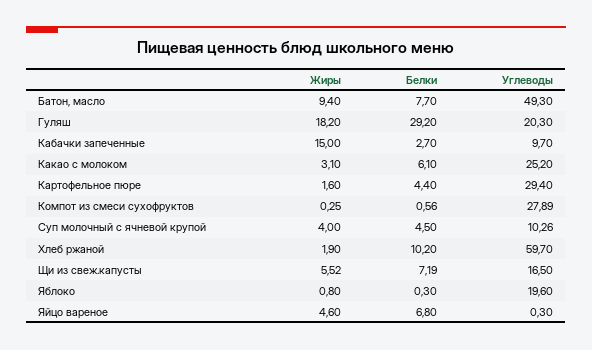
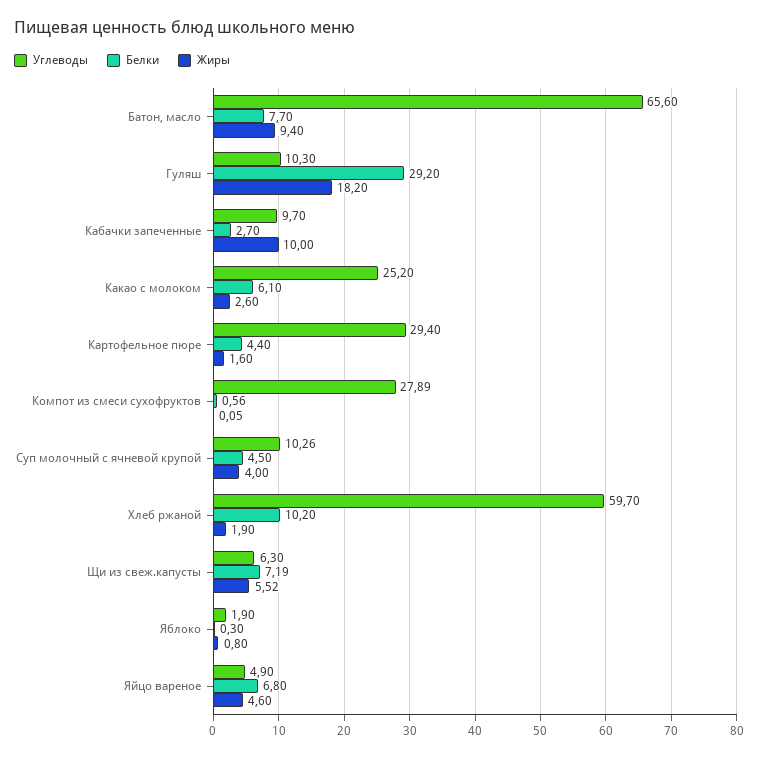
  {
    "Жиры": {
      "Батон, масло": 9.4,
      "Гуляш": 18.2,
-     "Кабачки запеченные": 15,
+     "Кабачки запеченные": 10,
-     "Какао с молоком": 3.1,
+     "Какао с молоком": 2.6,
      "Картофельное пюре": 1.6,
-     "Компот из смеси сухофруктов": 0.25,
+     "Компот из смеси сухофруктов": 0.05,
      "Суп молочный с ячневой крупой": 4,
      "Хлеб ржаной": 1.9,
      "Щи из свеж.капусты": 5.52,
      "Яблоко": 0.8,
      "Яйцо вареное": 4.6
    },
    "Белки": {
      "Батон, масло": 7.7,
      "Гуляш": 29.2,
      "Кабачки запеченные": 2.7,
      "Какао с молоком": 6.1,
      "Картофельное пюре": 4.4,
      "Компот из смеси сухофруктов": 0.56,
      "Суп молочный с ячневой крупой": 4.5,
      "Хлеб ржаной": 10.2,
      "Щи из свеж.капусты": 7.19,
      "Яблоко": 0.3,
      "Яйцо вареное": 6.8
    },
    "Углеводы": {
-     "Батон, масло": 49.3,
+     "Батон, масло": 65.6,
-     "Гуляш": 20.3,
+     "Гуляш": 10.3,
      "Кабачки запеченные": 9.7,
      "Какао с молоком": 25.2,
      "Картофельное пюре": 29.4,
      "Компот из смеси сухофруктов": 27.89,
      "Суп молочный с ячневой крупой": 10.26,
      "Хлеб ржаной": 59.7,
-     "Щи из свеж.капусты": 16.5,
+     "Щи из свеж.капусты": 6.3,
-     "Яблоко": 19.6,
+     "Яблоко": 1.9,
-     "Яйцо вареное": 0.3
+     "Яйцо вареное": 4.9
    }
  }

